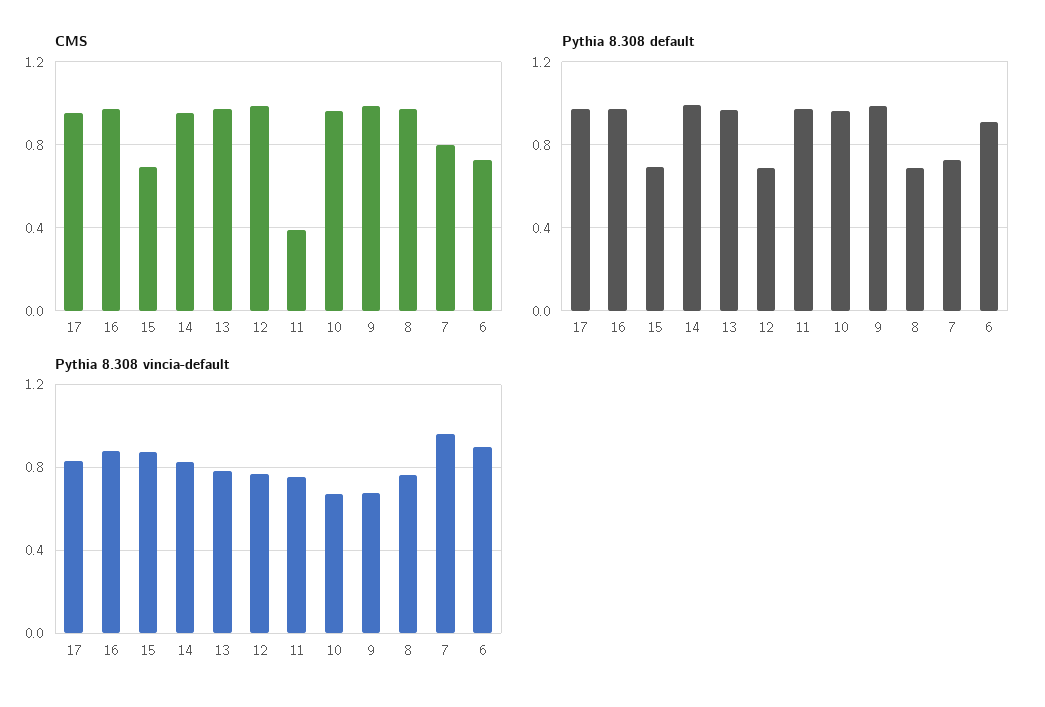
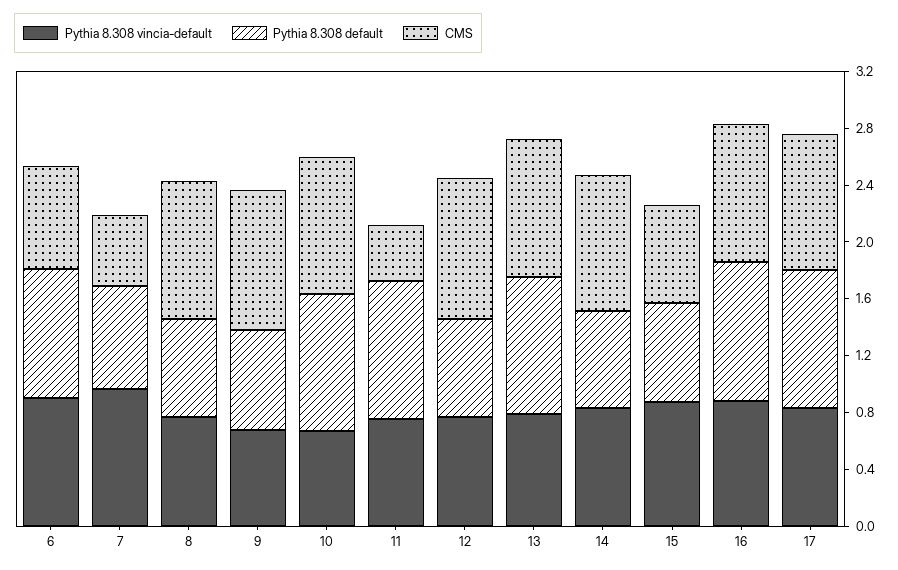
  {
    "CMS": {
      "17": 0.95,
      "16": 0.95,
      "15": 0.7,
      "14": 0.95,
      "13": 1,
      "12": 1,
      "11": 0.4,
      "10": 0.95,
      "9": 1,
      "8": 0.95,
-     "7": 0.8,
+     "7": 0.5,
      "6": 0.75
    },
    "Pythia 8.308 default": {
      "17": 0.95,
      "16": 1,
      "15": 0.7,
-     "14": 1,
+     "14": 0.7,
      "13": 0.95,
      "12": 0.7,
      "11": 0.95,
      "10": 0.95,
-     "9": 1,
+     "9": 0.7,
      "8": 0.7,
      "7": 0.75,
      "6": 0.9
    },
    "Pythia 8.308 vincia-default": {
      "17": 0.85,
      "16": 0.9,
      "15": 0.9,
      "14": 0.85,
      "13": 0.8,
      "12": 0.75,
      "11": 0.75,
      "10": 0.65,
      "9": 0.7,
      "8": 0.75,
      "7": 0.95,
      "6": 0.9
    }
  }

